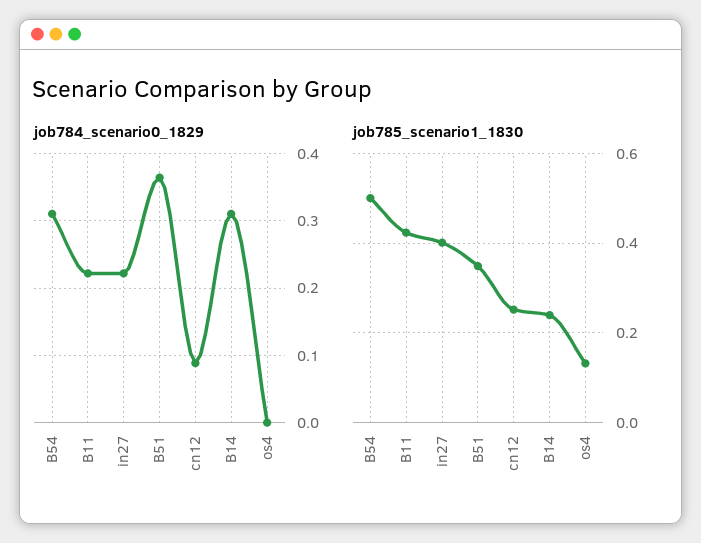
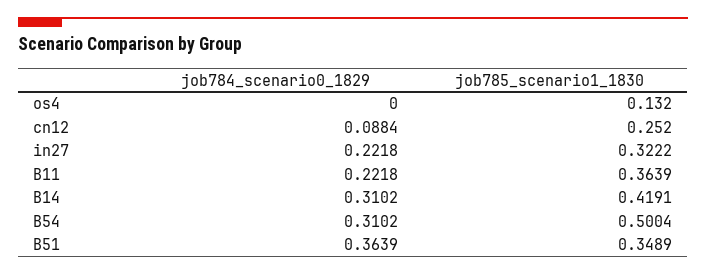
  {
    "job784_scenario0_1829": {
      "B54": 0.3102,
      "B11": 0.2218,
      "in27": 0.2218,
      "B51": 0.3639,
      "cn12": 0.0884,
      "B14": 0.3102,
      "os4": 0
    },
    "job785_scenario1_1830": {
      "B54": 0.5004,
-     "B11": 0.42,
+     "B11": 0.3639,
-     "in27": 0.4,
+     "in27": 0.3222,
      "B51": 0.3489,
      "cn12": 0.252,
-     "B14": 0.24,
+     "B14": 0.4191,
      "os4": 0.132
    }
  }

